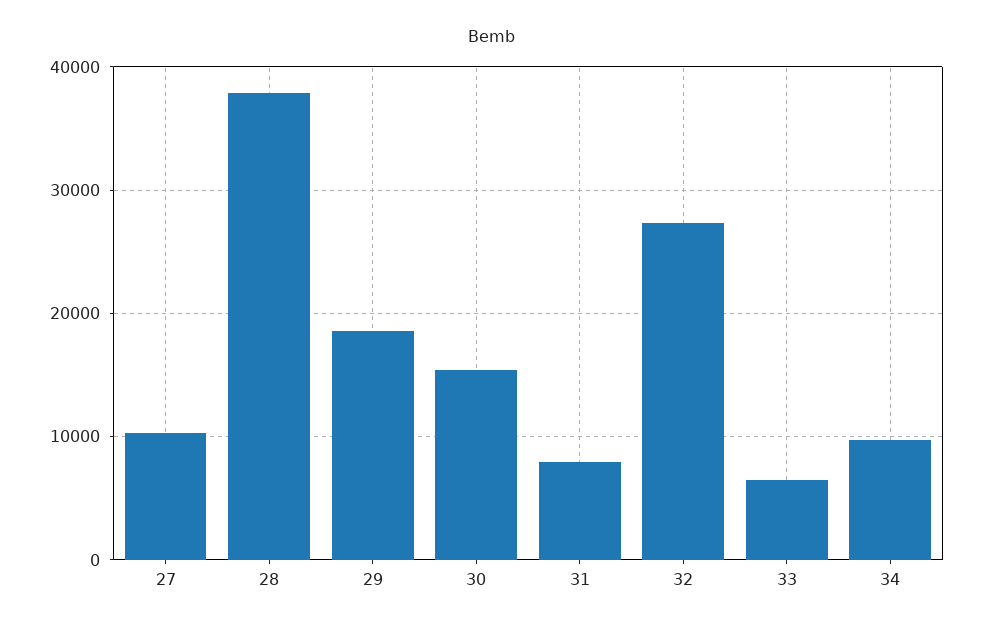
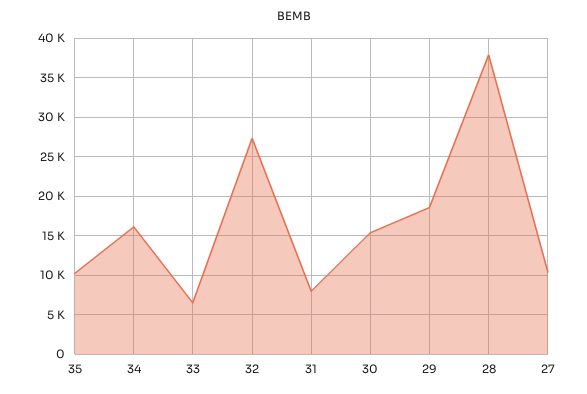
  {
    "27": 10000,
    "28": 38000,
    "29": 19000,
    "30": 15000,
    "31": 8000,
    "32": 27000,
    "33": 6000,
-   "34": 10000
+   "34": 16000,
+   "35": 10000
  }

